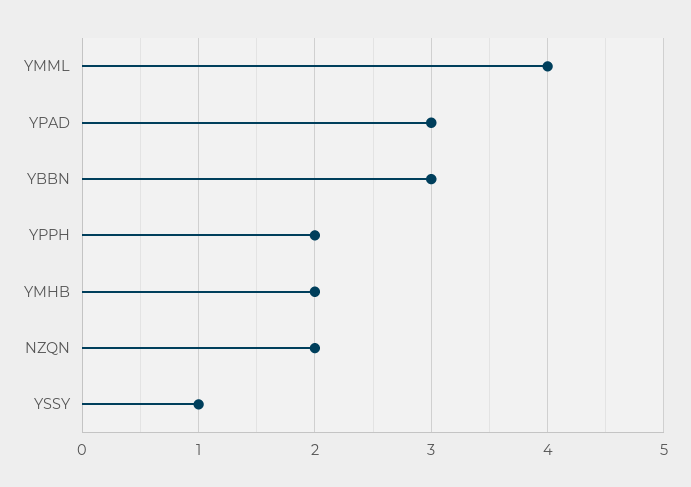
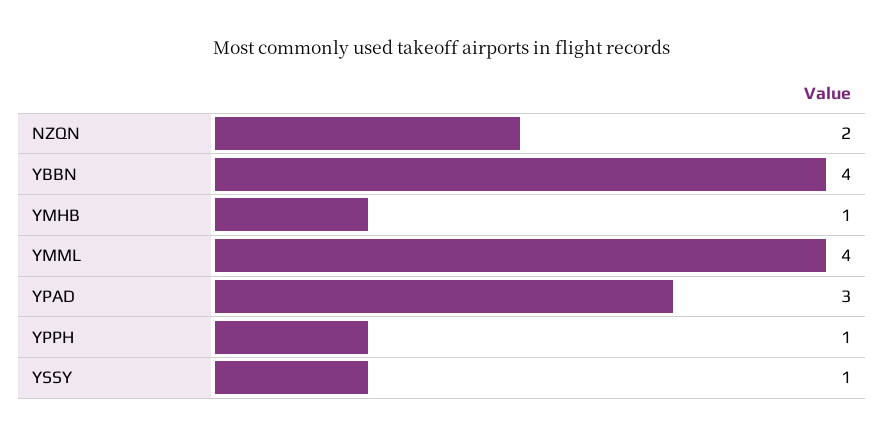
  {
    "YMML": 4,
    "YPAD": 3,
-   "YBBN": 3,
+   "YBBN": 4,
-   "YPPH": 2,
+   "YPPH": 1,
-   "YMHB": 2,
+   "YMHB": 1,
    "NZQN": 2,
    "YSSY": 1
  }

